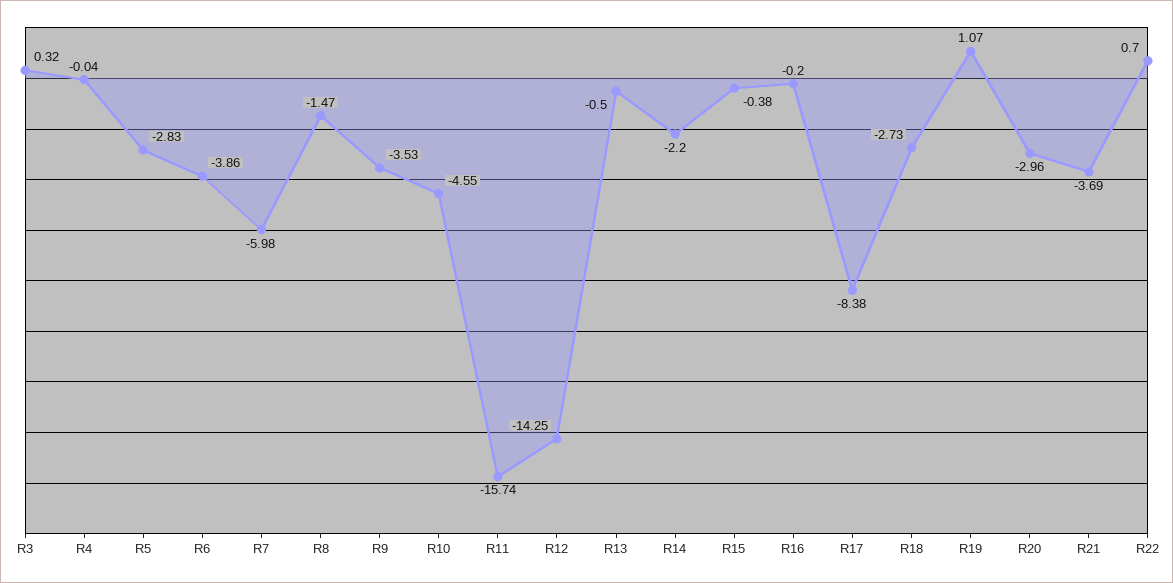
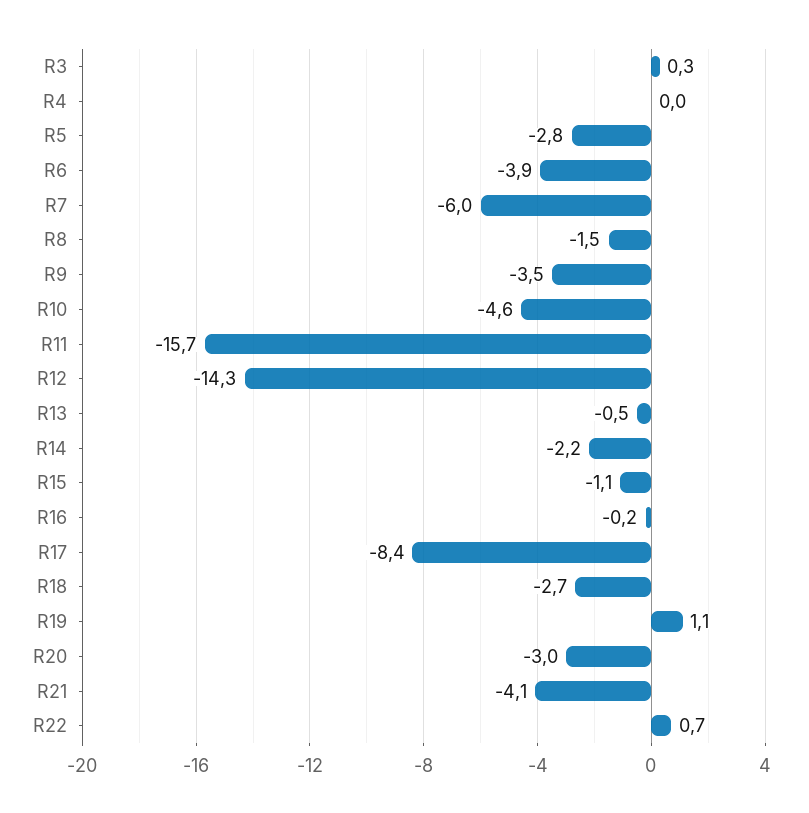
  {
    "R3": 0.32,
    "R4": -0.04,
    "R5": -2.83,
    "R6": -3.86,
    "R7": -5.98,
    "R8": -1.47,
    "R9": -3.53,
    "R10": -4.55,
    "R11": -15.74,
    "R12": -14.25,
    "R13": -0.5,
    "R14": -2.2,
-   "R15": -0.38,
+   "R15": -1.1,
    "R16": -0.2,
    "R17": -8.38,
    "R18": -2.73,
    "R19": 1.07,
    "R20": -2.96,
-   "R21": -3.69,
+   "R21": -4.1,
    "R22": 0.7
  }

